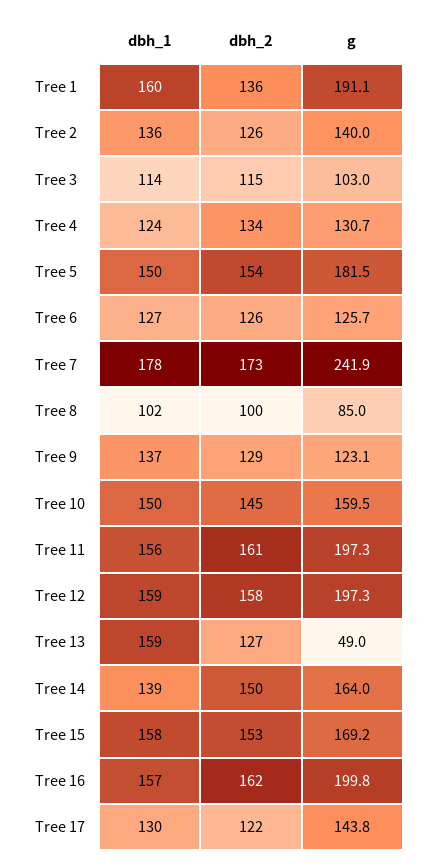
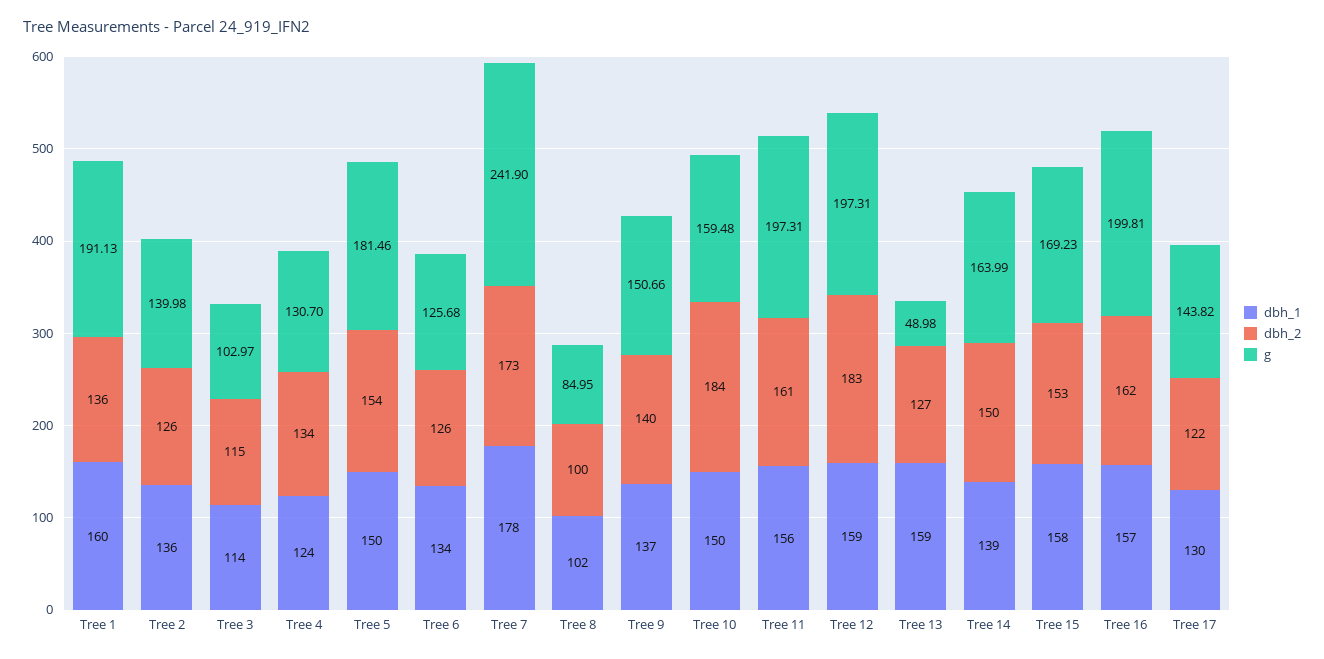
  {
    "dbh_1": {
      "Tree 1": 160,
      "Tree 2": 136,
      "Tree 3": 114,
      "Tree 4": 124,
      "Tree 5": 150,
-     "Tree 6": 127,
+     "Tree 6": 134,
      "Tree 7": 178,
      "Tree 8": 102,
      "Tree 9": 137,
      "Tree 10": 150,
      "Tree 11": 156,
      "Tree 12": 159,
      "Tree 13": 159,
      "Tree 14": 139,
      "Tree 15": 158,
      "Tree 16": 157,
      "Tree 17": 130
    },
    "dbh_2": {
      "Tree 1": 136,
      "Tree 2": 126,
      "Tree 3": 115,
      "Tree 4": 134,
      "Tree 5": 154,
      "Tree 6": 126,
      "Tree 7": 173,
      "Tree 8": 100,
-     "Tree 9": 129,
+     "Tree 9": 140,
-     "Tree 10": 145,
+     "Tree 10": 184,
      "Tree 11": 161,
-     "Tree 12": 158,
+     "Tree 12": 183,
      "Tree 13": 127,
      "Tree 14": 150,
      "Tree 15": 153,
      "Tree 16": 162,
      "Tree 17": 122
    },
    "g": {
      "Tree 1": 191.13,
      "Tree 2": 139.98,
      "Tree 3": 102.97,
      "Tree 4": 130.7,
      "Tree 5": 181.46,
      "Tree 6": 125.68,
      "Tree 7": 241.9,
      "Tree 8": 84.95,
-     "Tree 9": 123.1,
+     "Tree 9": 150.66,
      "Tree 10": 159.48,
      "Tree 11": 197.31,
      "Tree 12": 197.31,
      "Tree 13": 48.98,
      "Tree 14": 163.99,
      "Tree 15": 169.23,
      "Tree 16": 199.81,
      "Tree 17": 143.82
    }
  }

